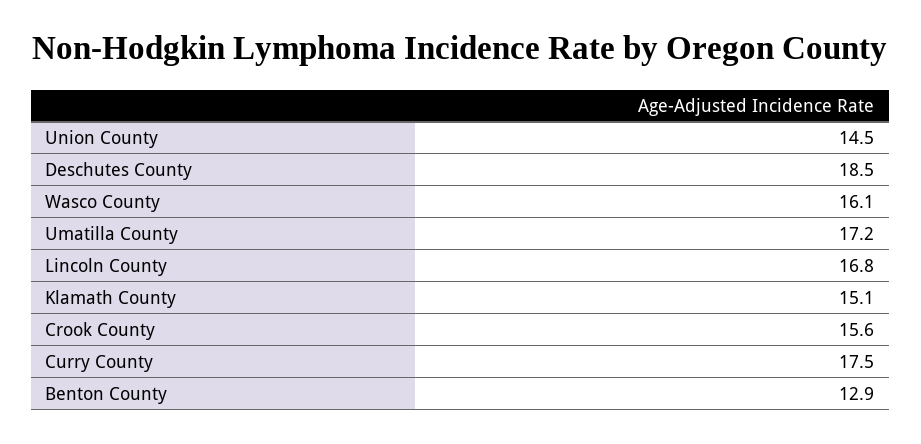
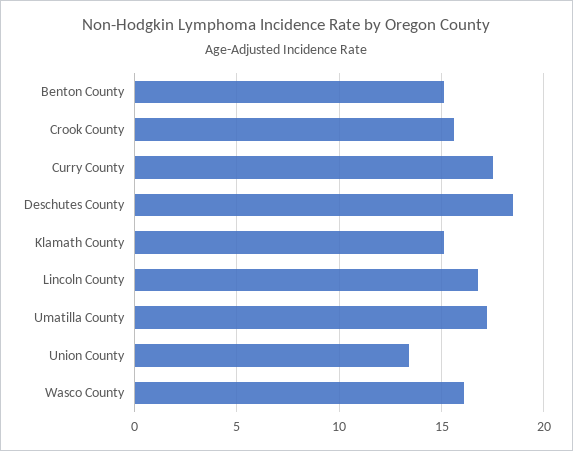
  {
-   "Union County": 14.5,
+   "Union County": 13.5,
    "Deschutes County": 18.5,
    "Wasco County": 16.1,
    "Umatilla County": 17.2,
    "Lincoln County": 16.8,
    "Klamath County": 15.1,
    "Crook County": 15.6,
    "Curry County": 17.5,
-   "Benton County": 12.9
+   "Benton County": 15
  }

